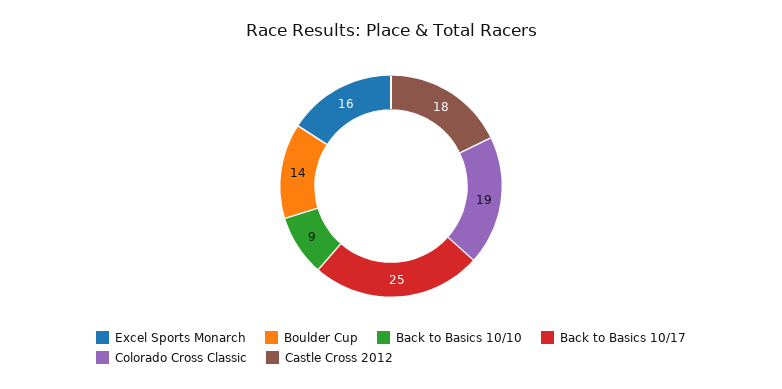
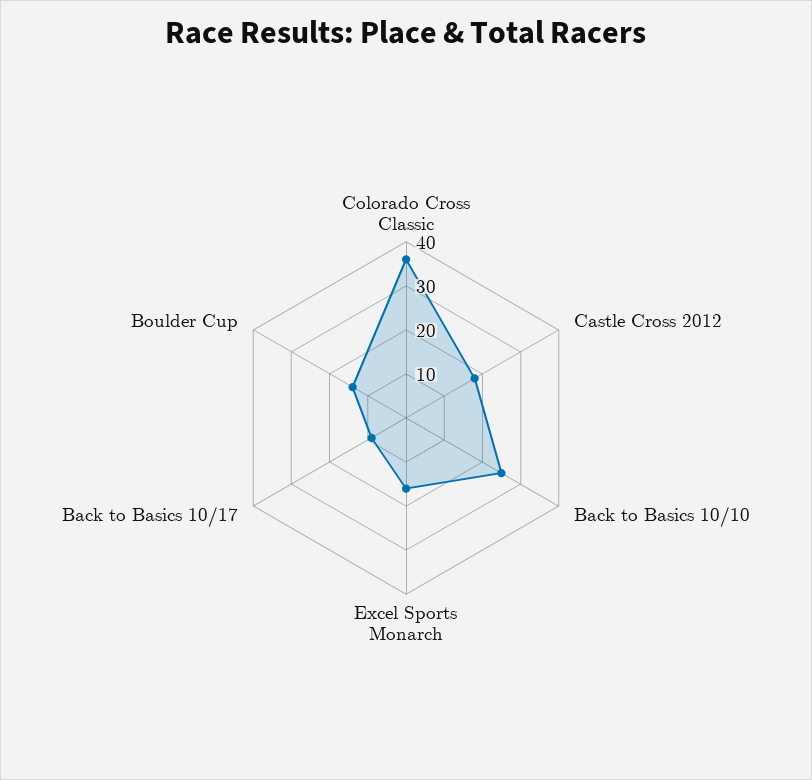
  {
    "Excel Sports Monarch": 16,
    "Boulder Cup": 14,
-   "Back to Basics 10/10": 9,
+   "Back to Basics 10/10": 25,
-   "Back to Basics 10/17": 25,
+   "Back to Basics 10/17": 10,
-   "Colorado Cross Classic": 19,
+   "Colorado Cross Classic": 35,
    "Castle Cross 2012": 18
  }

